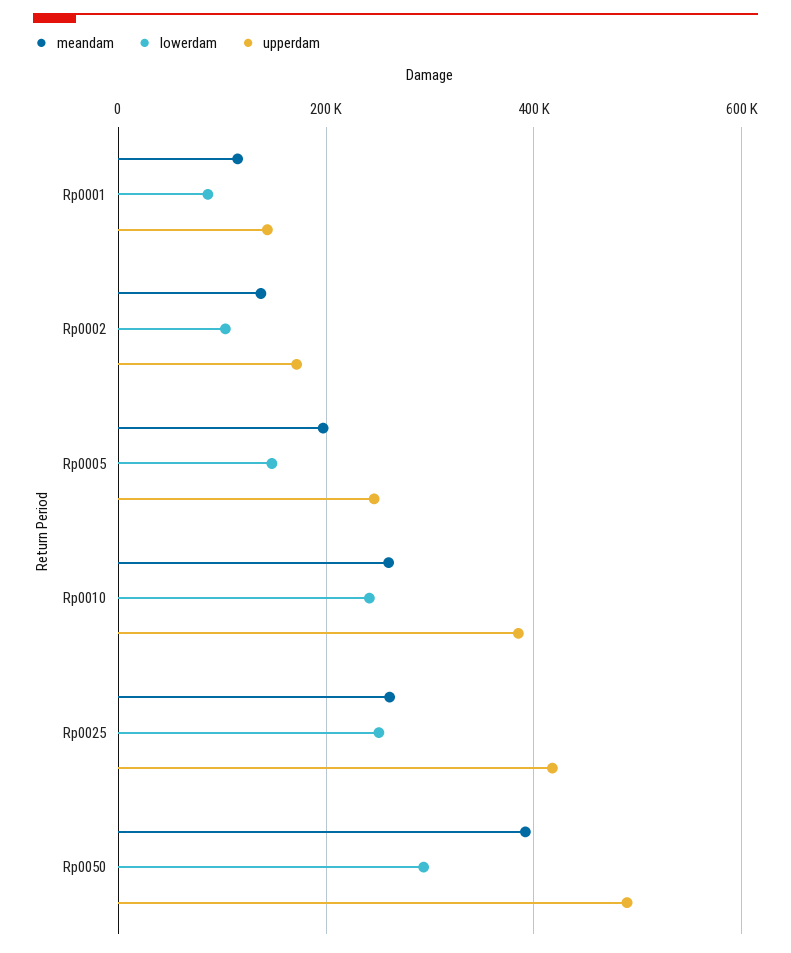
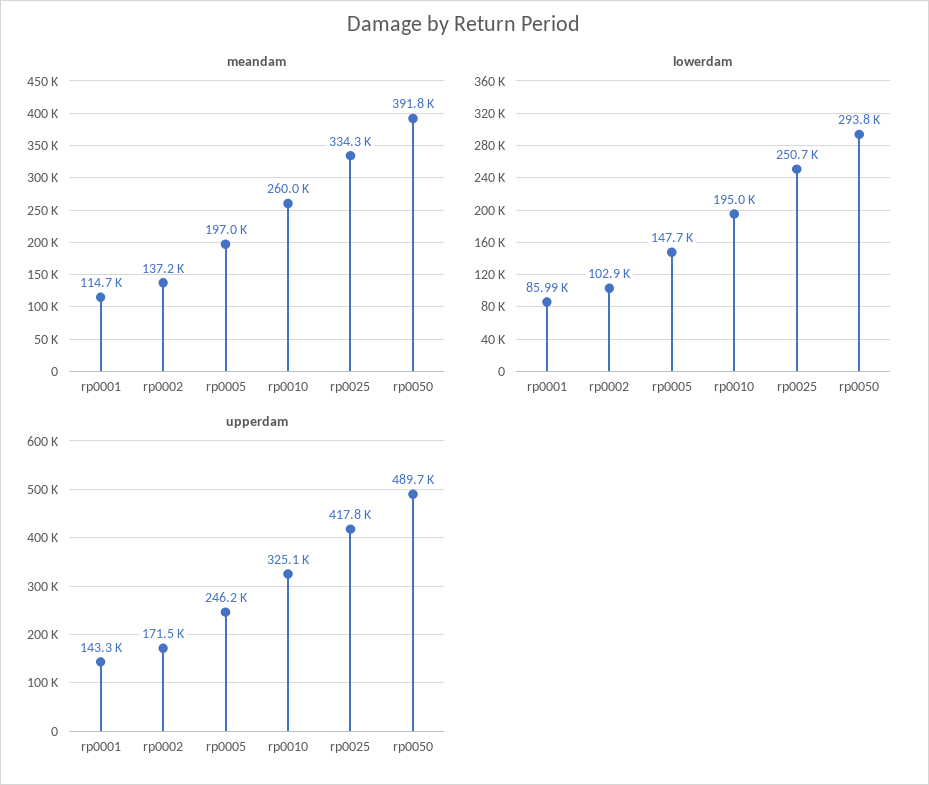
  {
    "meandam": {
      "Rp0001": 114700,
      "Rp0002": 137200,
      "Rp0005": 197000,
      "Rp0010": 260000,
-     "Rp0025": 260000,
+     "Rp0025": 334300,
      "Rp0050": 391800
    },
    "lowerdam": {
      "Rp0001": 85990,
      "Rp0002": 102900,
      "Rp0005": 147700,
-     "Rp0010": 240000,
+     "Rp0010": 195000,
      "Rp0025": 250700,
      "Rp0050": 293800
    },
    "upperdam": {
      "Rp0001": 143300,
      "Rp0002": 171500,
      "Rp0005": 246200,
-     "Rp0010": 380000,
+     "Rp0010": 325100,
      "Rp0025": 417800,
      "Rp0050": 489700
    }
  }

